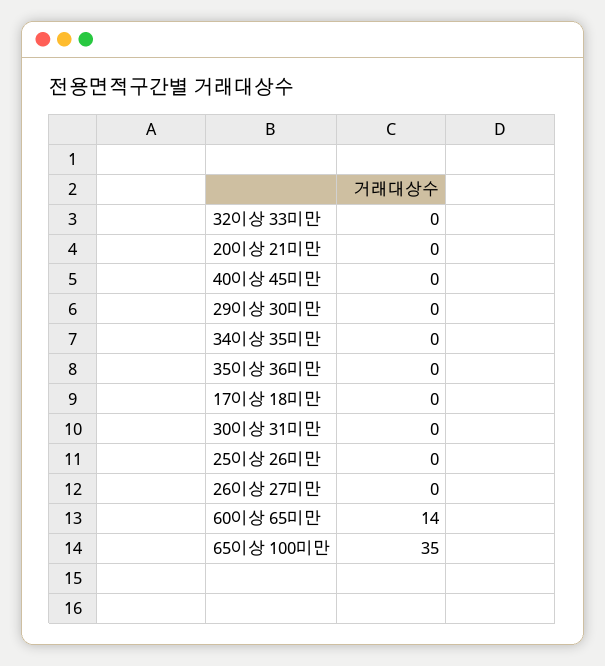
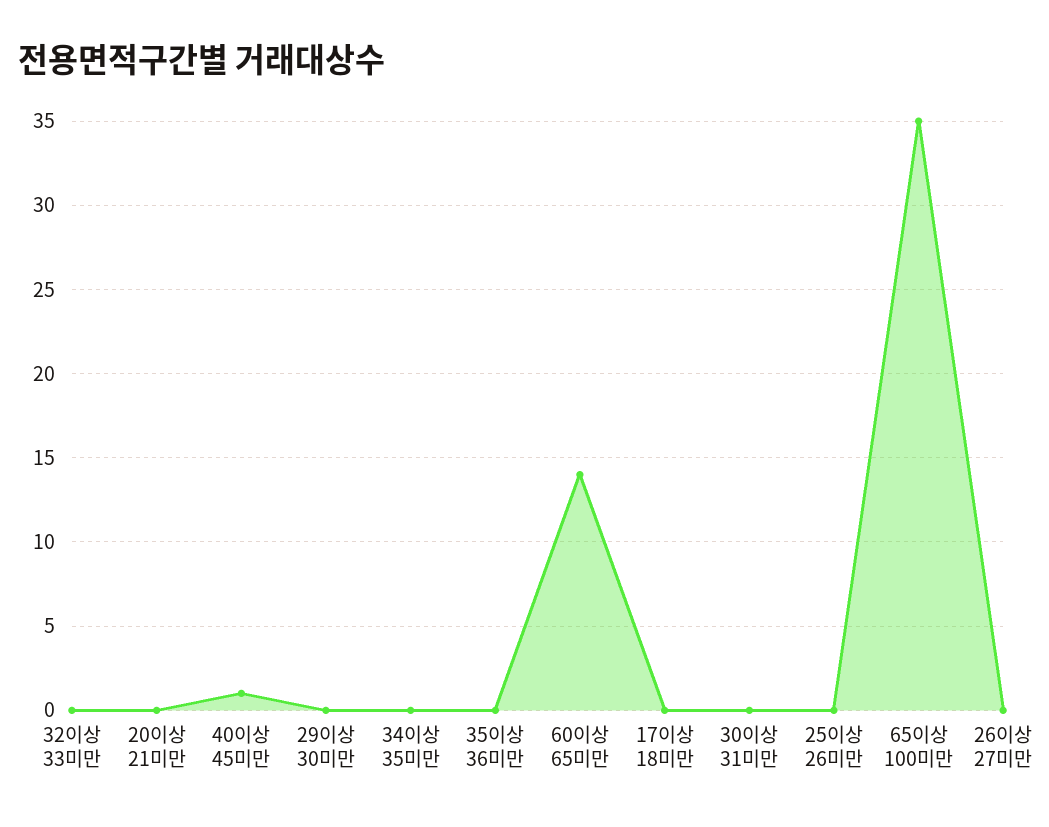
  {
    "32이상 33미만": 0,
    "20이상 21미만": 0,
-   "40이상 45미만": 0,
+   "40이상 45미만": 1,
    "29이상 30미만": 0,
    "34이상 35미만": 0,
    "35이상 36미만": 0,
    "17이상 18미만": 0,
    "30이상 31미만": 0,
    "25이상 26미만": 0,
    "26이상 27미만": 0,
    "60이상 65미만": 14,
    "65이상 100미만": 35
  }

